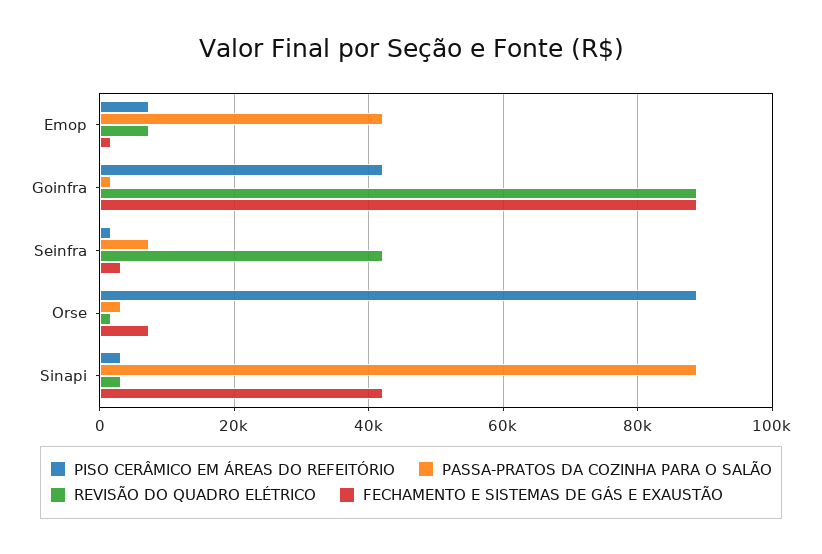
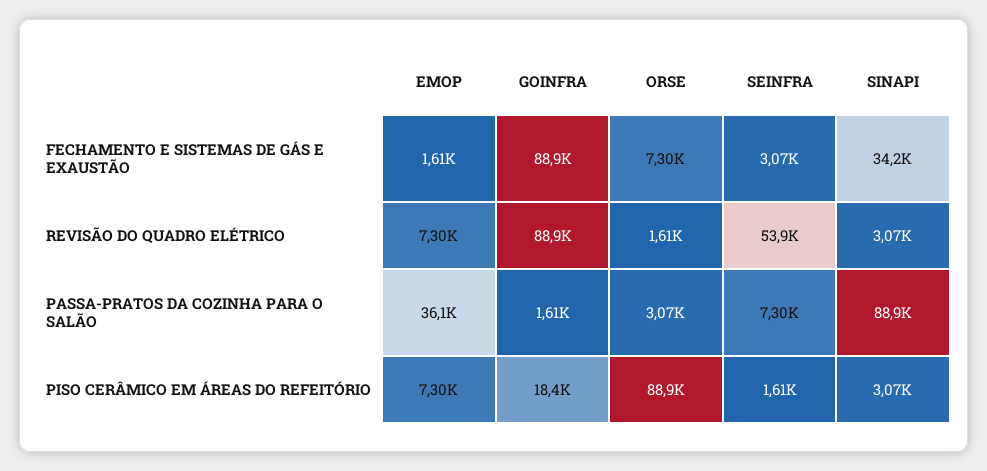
  {
    "PISO CERÂMICO EM ÁREAS DO REFEITÓRIO": {
      "Emop": 7300,
-     "Goinfra": 42000,
+     "Goinfra": 18400,
      "Seinfra": 1610,
      "Orse": 88900,
      "Sinapi": 3070
    },
    "PASSA-PRATOS DA COZINHA PARA O SALÃO": {
-     "Emop": 42000,
+     "Emop": 36100,
      "Goinfra": 1610,
      "Seinfra": 7300,
      "Orse": 3070,
      "Sinapi": 88900
    },
    "REVISÃO DO QUADRO ELÉTRICO": {
      "Emop": 7300,
      "Goinfra": 88900,
-     "Seinfra": 42000,
+     "Seinfra": 53900,
      "Orse": 1610,
      "Sinapi": 3070
    },
    "FECHAMENTO E SISTEMAS DE GÁS E EXAUSTÃO": {
      "Emop": 1610,
      "Goinfra": 88900,
      "Seinfra": 3070,
      "Orse": 7300,
-     "Sinapi": 42000
+     "Sinapi": 34200
    }
  }

